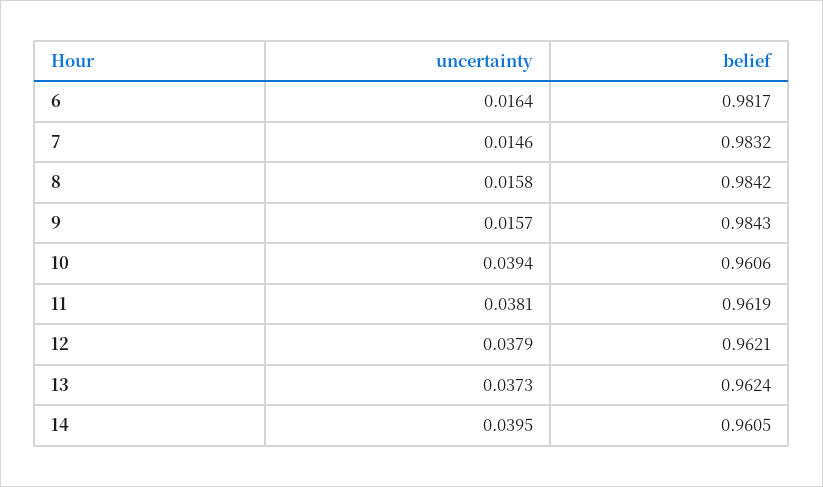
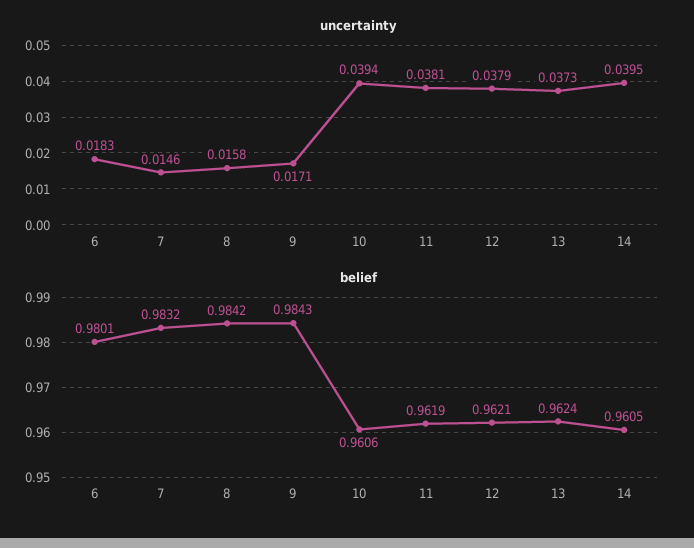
  {
    "uncertainty": {
-     "6": 0.0164,
+     "6": 0.0183,
      "7": 0.0146,
      "8": 0.0158,
-     "9": 0.0157,
+     "9": 0.0171,
      "10": 0.0394,
      "11": 0.0381,
      "12": 0.0379,
      "13": 0.0373,
      "14": 0.0395
    },
    "belief": {
-     "6": 0.9817,
+     "6": 0.9801,
      "7": 0.9832,
      "8": 0.9842,
      "9": 0.9843,
      "10": 0.9606,
      "11": 0.9619,
      "12": 0.9621,
      "13": 0.9624,
      "14": 0.9605
    }
  }

